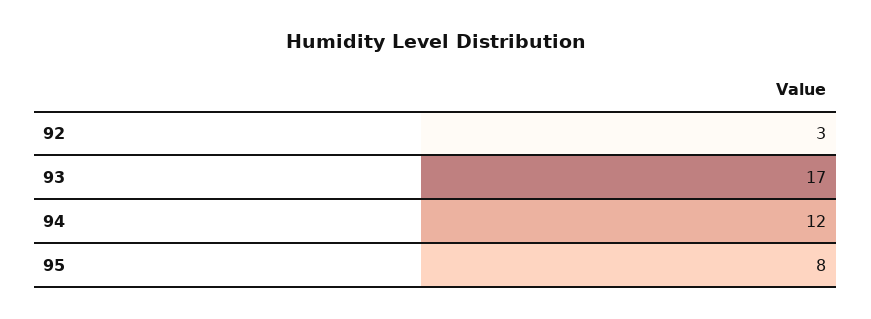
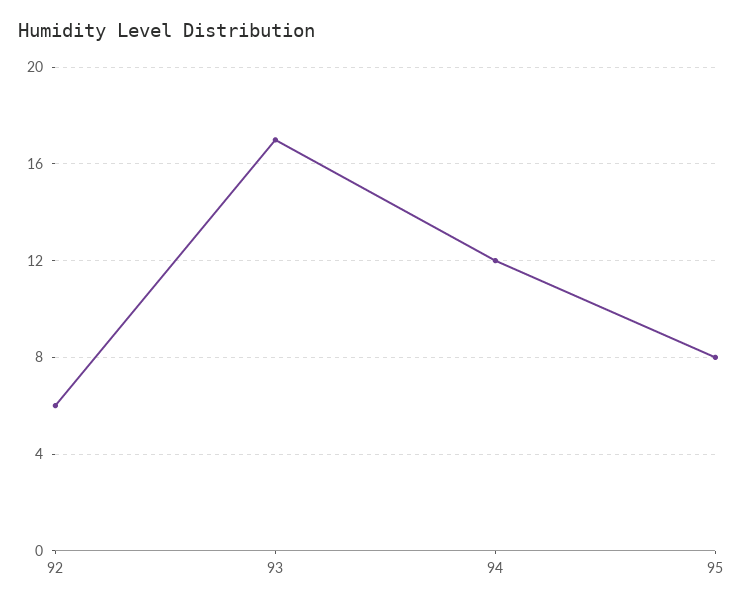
  {
-   "92": 3,
+   "92": 6,
    "93": 17,
    "94": 12,
    "95": 8
  }

